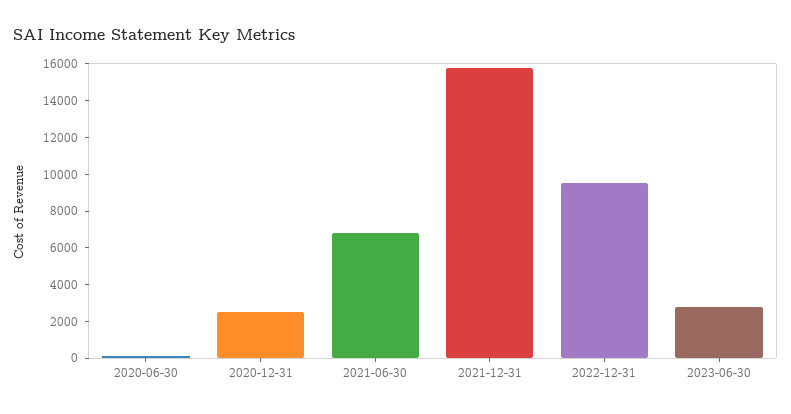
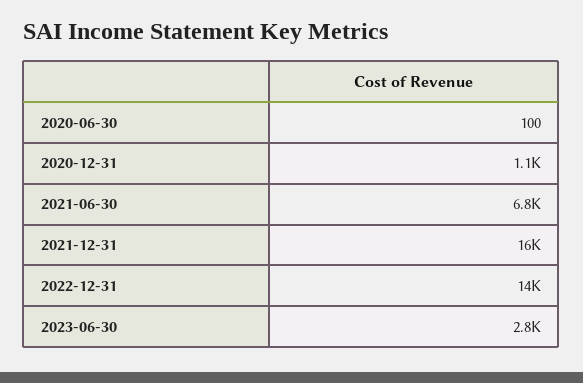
  {
    "2020-06-30": 100,
-   "2020-12-31": 2500,
+   "2020-12-31": 1100,
    "2021-06-30": 6800,
    "2021-12-31": 16000,
-   "2022-12-31": 9500,
+   "2022-12-31": 14000,
    "2023-06-30": 2800
  }

